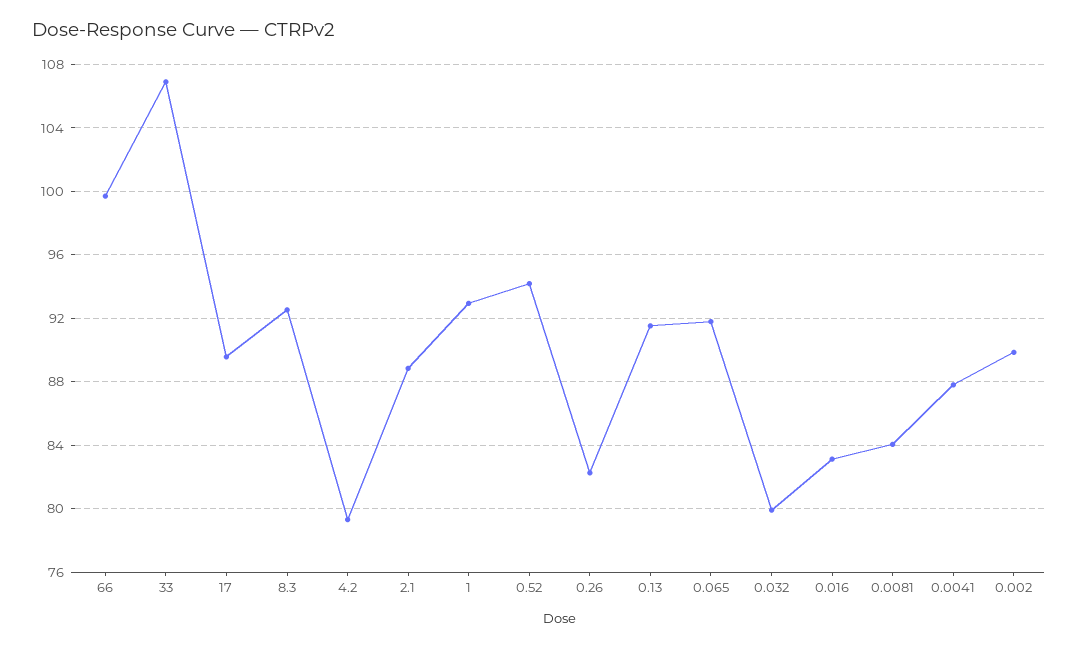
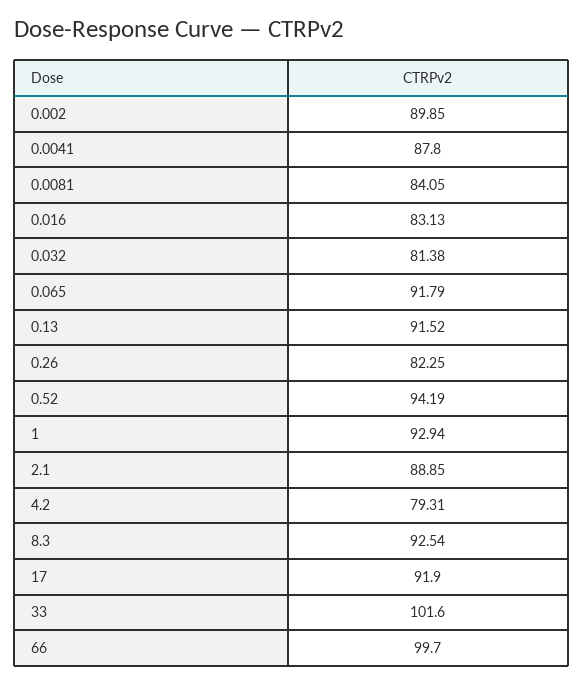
  {
    "66": 99.7,
-   "33": 107,
+   "33": 101.6,
-   "17": 89.5,
+   "17": 91.9,
    "8.3": 92.54,
    "4.2": 79.31,
    "2.1": 88.85,
    "1": 92.94,
    "0.52": 94.19,
    "0.26": 82.25,
    "0.13": 91.52,
    "0.065": 91.79,
-   "0.032": 80,
+   "0.032": 81.38,
    "0.016": 83.13,
    "0.0081": 84.05,
    "0.0041": 87.8,
    "0.002": 89.85
  }

